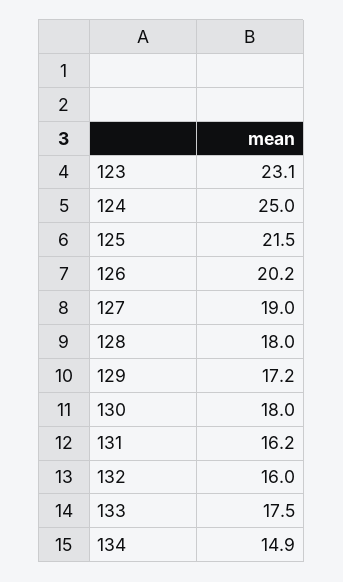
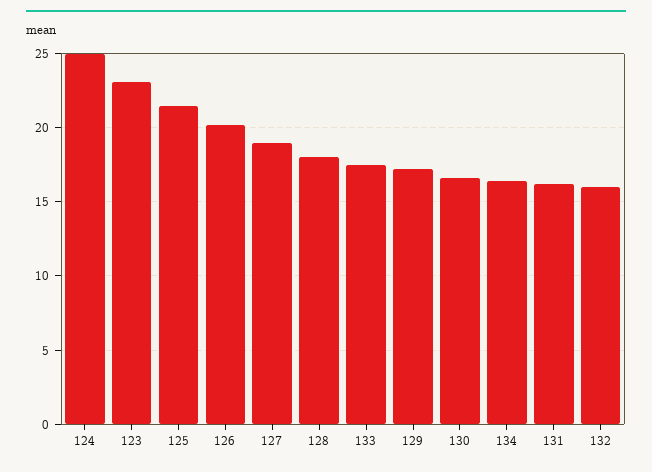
  {
    "123": 23.1,
    "124": 25,
    "125": 21.5,
    "126": 20.2,
    "127": 19,
    "128": 18,
    "129": 17.2,
-   "130": 18,
+   "130": 16.5,
    "131": 16.2,
    "132": 16,
    "133": 17.5,
-   "134": 14.9
+   "134": 16.5
  }

